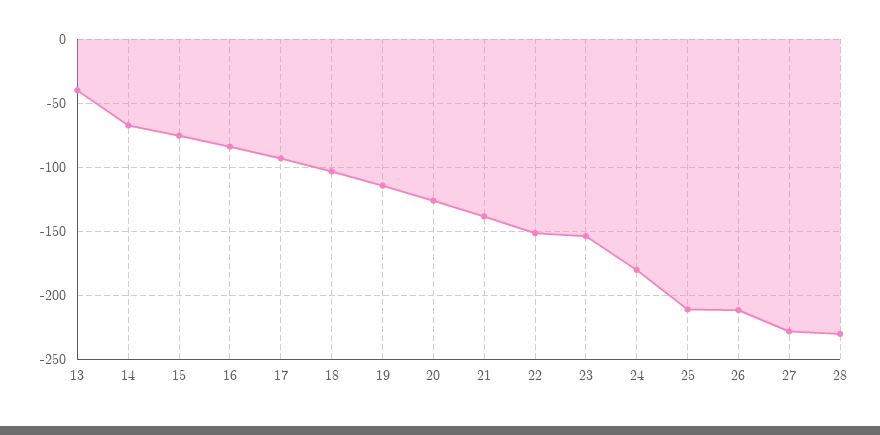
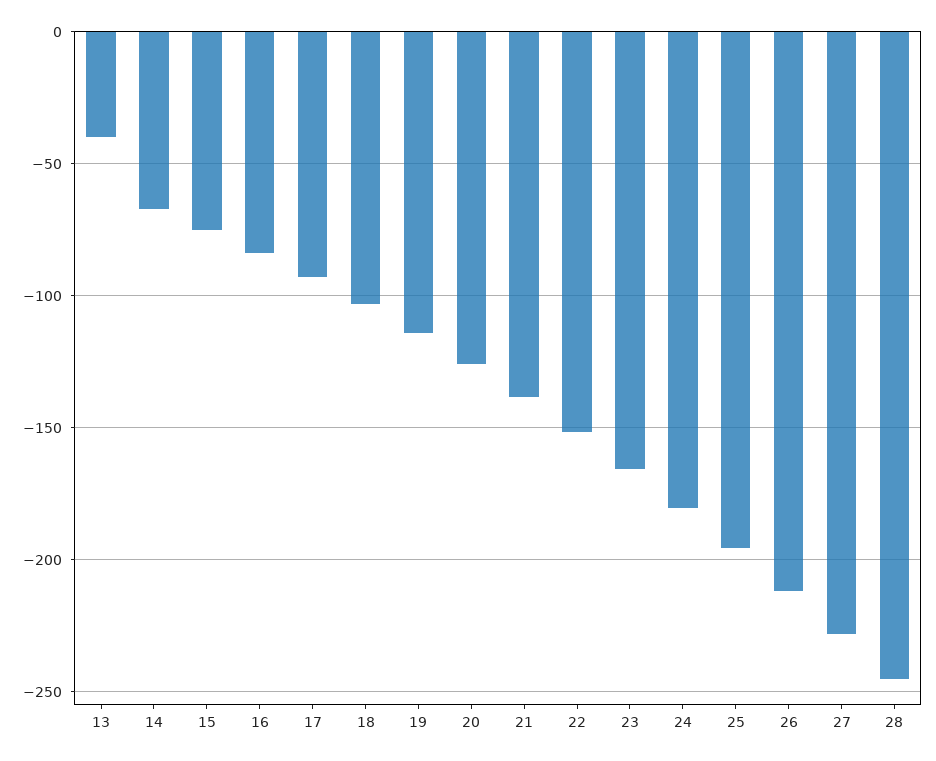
  {
    "13": -40,
    "14": -65,
    "15": -75,
    "16": -85,
    "17": -95,
    "18": -105,
    "19": -115,
    "20": -125,
    "21": -140,
    "22": -150,
-   "23": -155,
+   "23": -165,
    "24": -180,
-   "25": -210,
+   "25": -195,
    "26": -210,
    "27": -230,
-   "28": -230
+   "28": -245
  }

